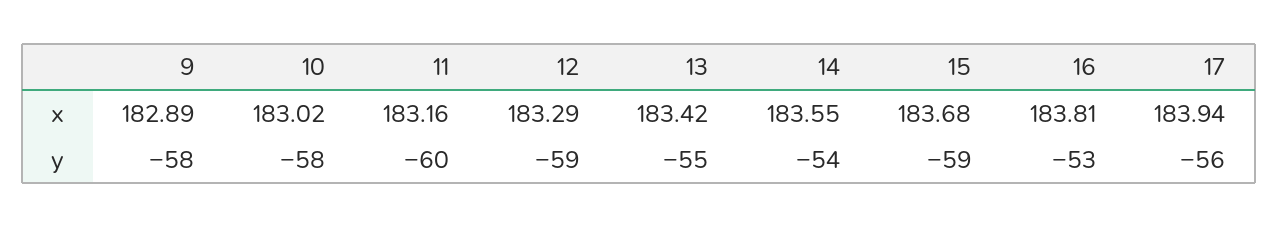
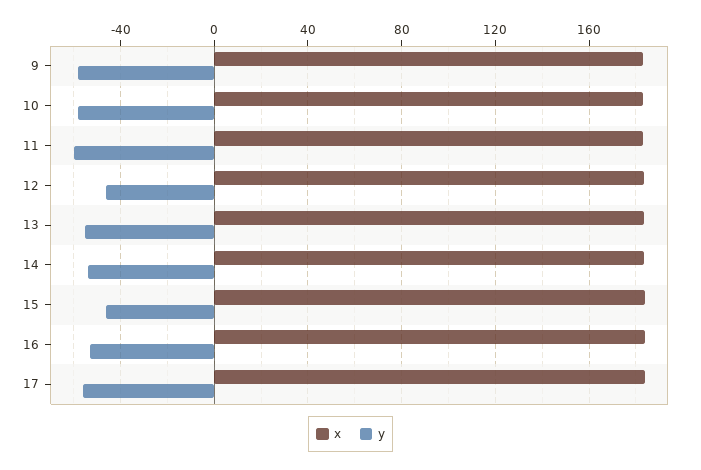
  {
    "x": {
      "9": 182.89,
      "10": 183.02,
      "11": 183.16,
      "12": 183.29,
      "13": 183.42,
      "14": 183.55,
      "15": 183.68,
      "16": 183.81,
      "17": 183.94
    },
    "y": {
      "9": -58,
      "10": -58,
      "11": -60,
-     "12": -59,
+     "12": -45,
      "13": -55,
      "14": -54,
-     "15": -59,
+     "15": -45,
      "16": -53,
      "17": -56
    }
  }

